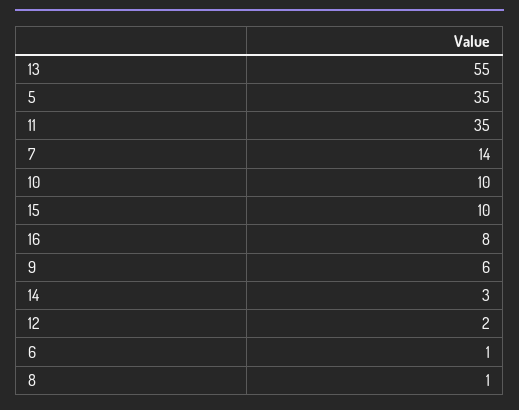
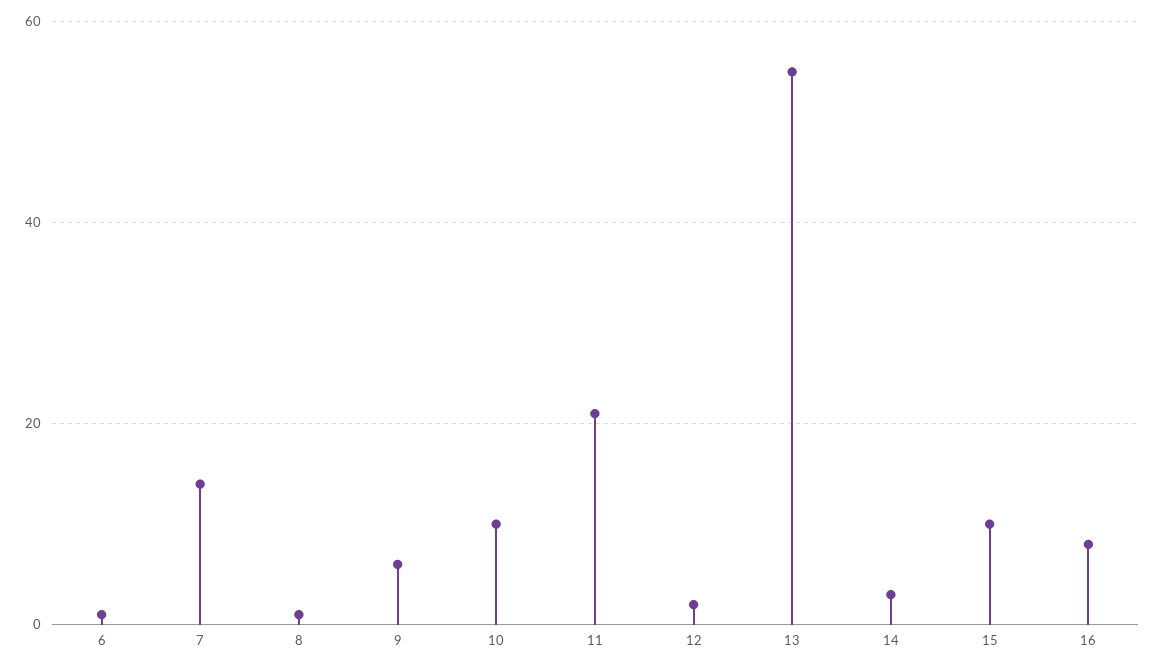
  {
    "13": 55,
-   "5": 35,
-   "11": 35,
+   "11": 20,
    "7": 14,
    "10": 10,
    "15": 10,
    "16": 8,
    "9": 6,
    "14": 3,
    "12": 2,
    "6": 1,
    "8": 1
  }

